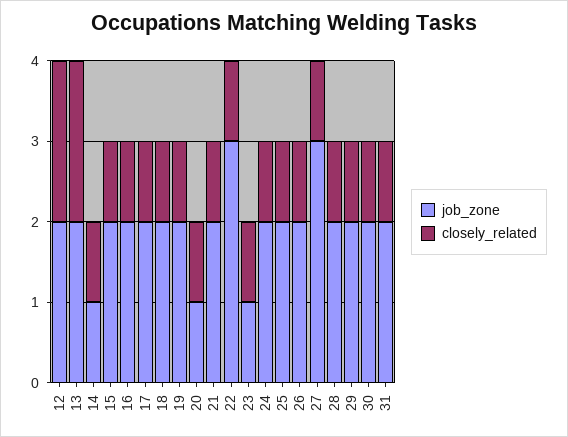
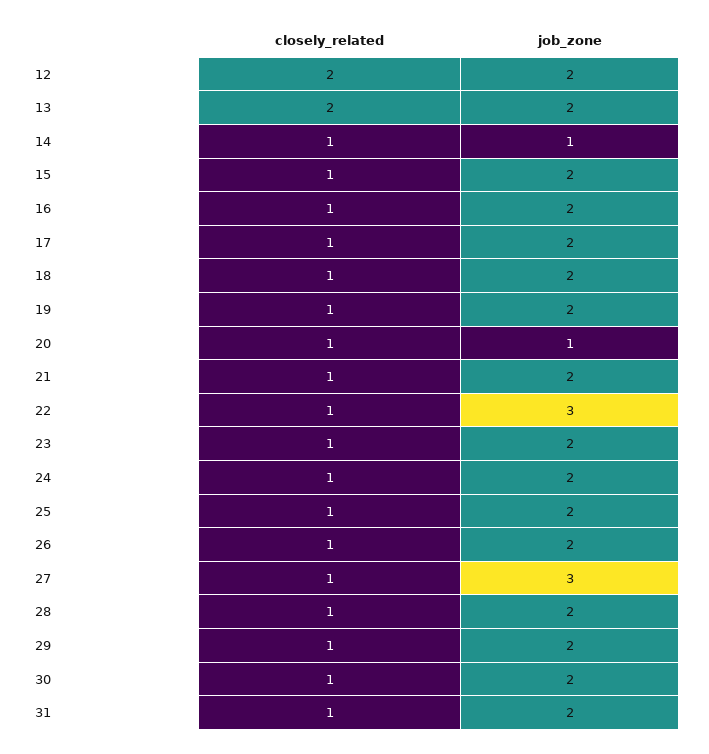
  {
    "job_zone": {
      "12": 2,
      "13": 2,
      "14": 1,
      "15": 2,
      "16": 2,
      "17": 2,
      "18": 2,
      "19": 2,
      "20": 1,
      "21": 2,
      "22": 3,
-     "23": 1,
+     "23": 2,
      "24": 2,
      "25": 2,
      "26": 2,
      "27": 3,
      "28": 2,
      "29": 2,
      "30": 2,
      "31": 2
    },
    "closely_related": {
      "12": 2,
      "13": 2,
      "14": 1,
      "15": 1,
      "16": 1,
      "17": 1,
      "18": 1,
      "19": 1,
      "20": 1,
      "21": 1,
      "22": 1,
      "23": 1,
      "24": 1,
      "25": 1,
      "26": 1,
      "27": 1,
      "28": 1,
      "29": 1,
      "30": 1,
      "31": 1
    }
  }

